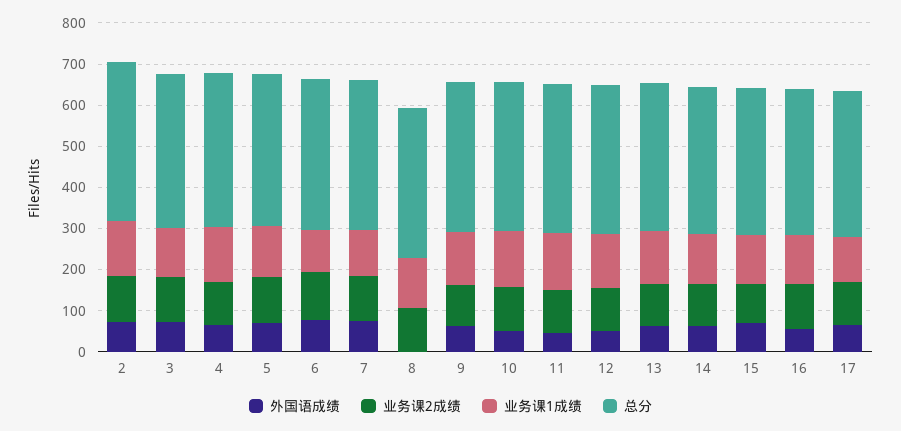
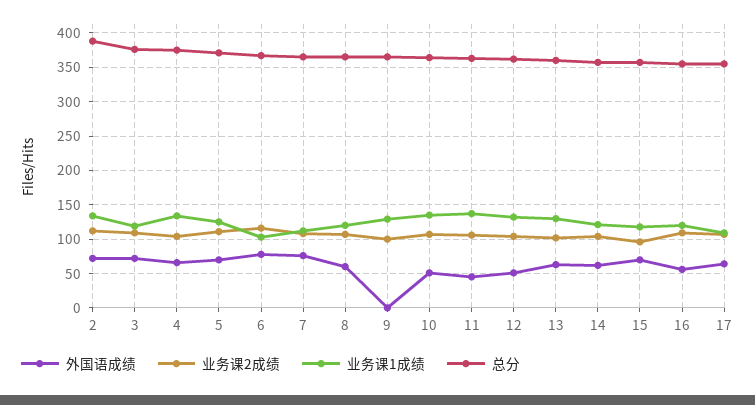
  {
    "外国语成绩": {
      "2": 70,
      "3": 70,
      "4": 70,
      "5": 70,
      "6": 80,
      "7": 80,
-     "8": 0,
+     "8": 60,
-     "9": 60,
+     "9": 0,
      "10": 50,
      "11": 50,
      "12": 50,
      "13": 60,
      "14": 60,
      "15": 70,
      "16": 60,
      "17": 60
    },
    "业务课2成绩": {
      "2": 110,
      "3": 110,
      "4": 100,
      "5": 110,
      "6": 120,
      "7": 110,
      "8": 110,
      "9": 100,
      "10": 110,
      "11": 110,
      "12": 100,
      "13": 100,
      "14": 100,
      "15": 100,
      "16": 110,
      "17": 110
    },
    "业务课1成绩": {
      "2": 130,
      "3": 120,
      "4": 130,
      "5": 130,
      "6": 100,
      "7": 110,
      "8": 120,
      "9": 130,
      "10": 140,
      "11": 140,
      "12": 130,
      "13": 130,
      "14": 120,
      "15": 120,
      "16": 120,
      "17": 110
    },
    "总分": {
      "2": 390,
      "3": 380,
      "4": 380,
      "5": 370,
      "6": 370,
      "7": 370,
      "8": 370,
      "9": 370,
      "10": 360,
      "11": 360,
      "12": 360,
      "13": 360,
      "14": 360,
      "15": 360,
      "16": 360,
      "17": 360
    }
  }

